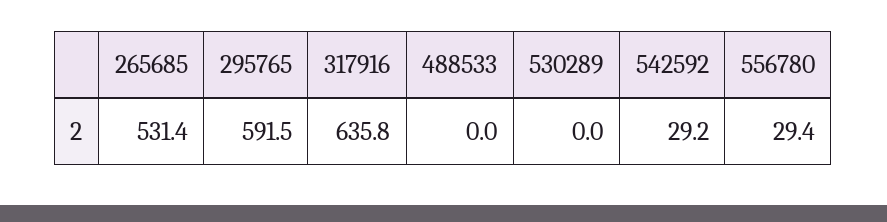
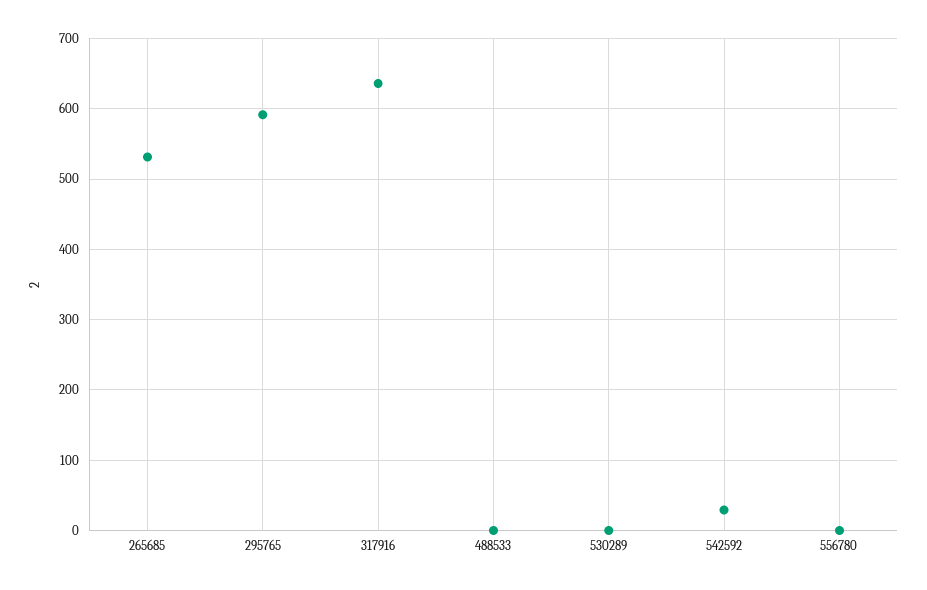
  {
    "265685": 531.4,
    "295765": 591.5,
    "317916": 635.8,
    "488533": 0,
    "530289": 0,
    "542592": 29.2,
-   "556780": 29.4
+   "556780": 0
  }

